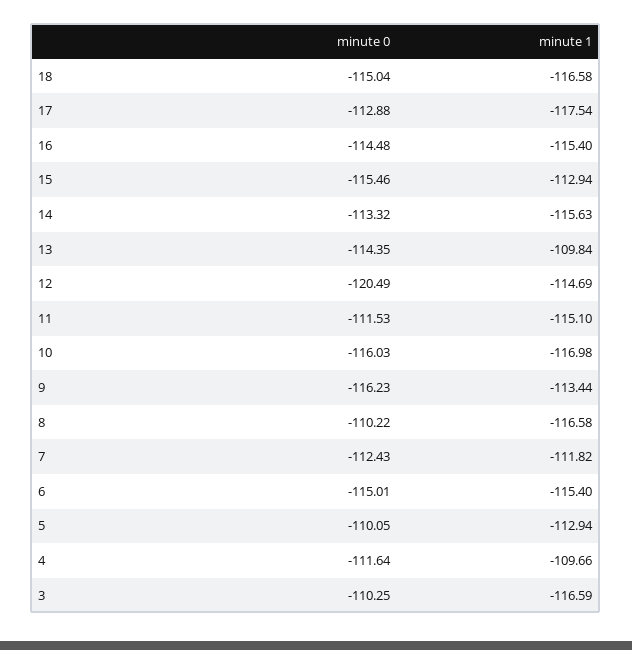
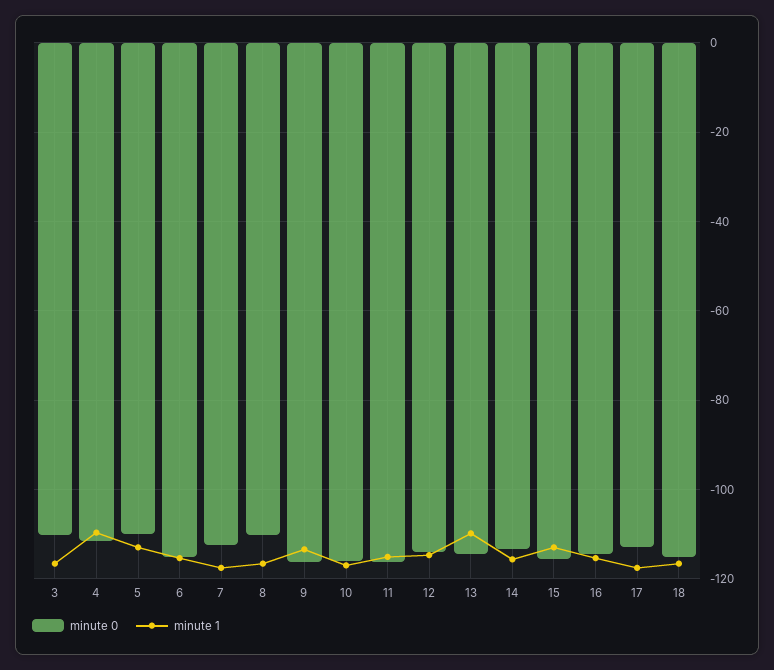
  {
    "minute 0": {
      "18": -115.04,
      "17": -112.88,
      "16": -114.48,
      "15": -115.46,
      "14": -113.32,
      "13": -114.35,
-     "12": -120.49,
+     "12": -114,
-     "11": -111.53,
+     "11": -116,
      "10": -116.03,
      "9": -116.23,
      "8": -110.22,
      "7": -112.43,
      "6": -115.01,
      "5": -110.05,
      "4": -111.64,
      "3": -110.25
    },
    "minute 1": {
      "18": -116.58,
      "17": -117.54,
      "16": -115.4,
      "15": -112.94,
      "14": -115.63,
      "13": -109.84,
      "12": -114.69,
      "11": -115.1,
      "10": -116.98,
      "9": -113.44,
      "8": -116.58,
-     "7": -111.82,
+     "7": -118,
      "6": -115.4,
      "5": -112.94,
      "4": -109.66,
      "3": -116.59
    }
  }

